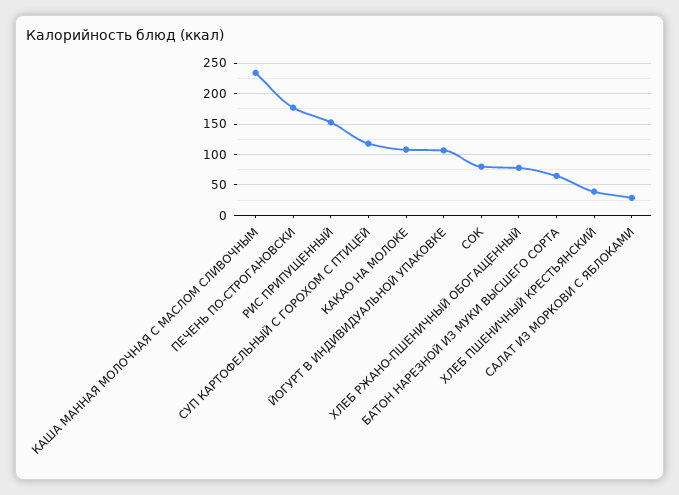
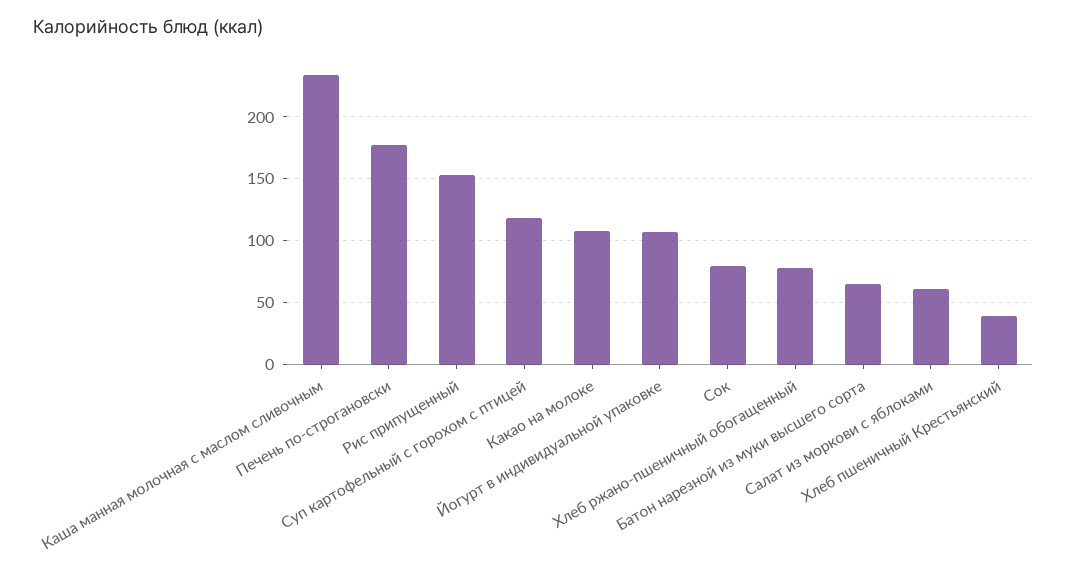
  {
    "КАША МАННАЯ МОЛОЧНАЯ С МАСЛОМ СЛИВОЧНЫМ": 235,
    "ПЕЧЕНЬ ПО-СТРОГАНОВСКИ": 175,
    "РИС ПРИПУЩЕННЫЙ": 155,
    "СУП КАРТОФЕЛЬНЫЙ С ГОРОХОМ С ПТИЦЕЙ": 120,
    "КАКАО НА МОЛОКЕ": 110,
    "ЙОГУРТ В ИНДИВИДУАЛЬНОЙ УПАКОВКЕ": 105,
    "СОК": 80,
    "ХЛЕБ РЖАНО-ПШЕНИЧНЫЙ ОБОГАЩЕННЫЙ": 80,
    "БАТОН НАРЕЗНОЙ ИЗ МУКИ ВЫСШЕГО СОРТА": 65,
    "ХЛЕБ ПШЕНИЧНЫЙ КРЕСТЬЯНСКИЙ": 40,
-   "САЛАТ ИЗ МОРКОВИ С ЯБЛОКАМИ": 30
+   "САЛАТ ИЗ МОРКОВИ С ЯБЛОКАМИ": 60
  }

